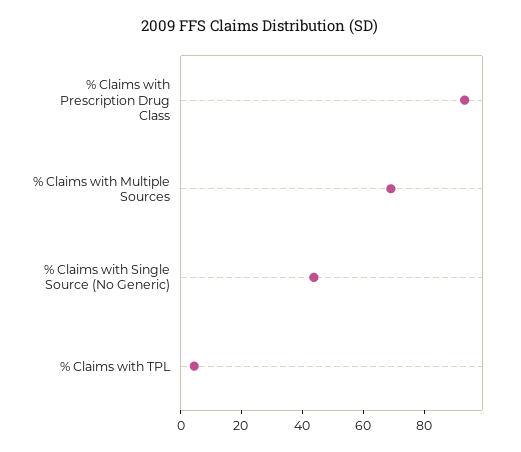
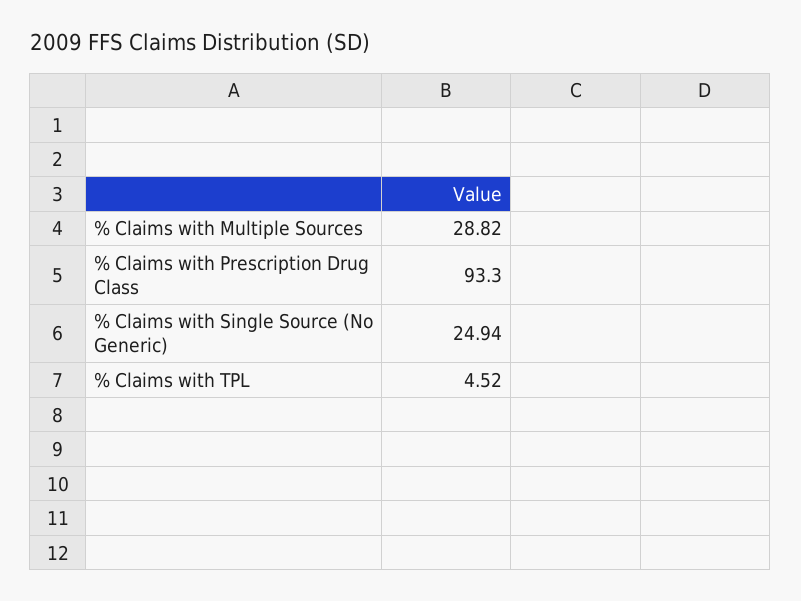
  {
    "% Claims with Prescription Drug Class": 93.3,
-   "% Claims with Multiple Sources": 70,
+   "% Claims with Multiple Sources": 28.82,
-   "% Claims with Single Source (No Generic)": 45,
+   "% Claims with Single Source (No Generic)": 24.94,
    "% Claims with TPL": 4.52
  }

